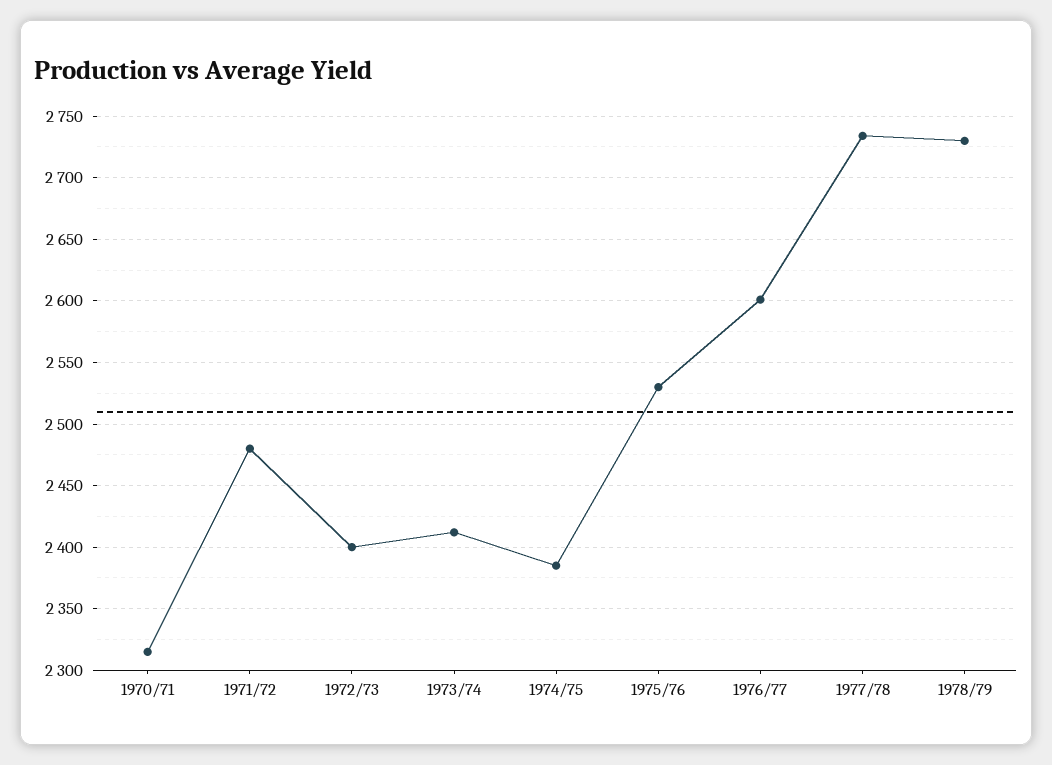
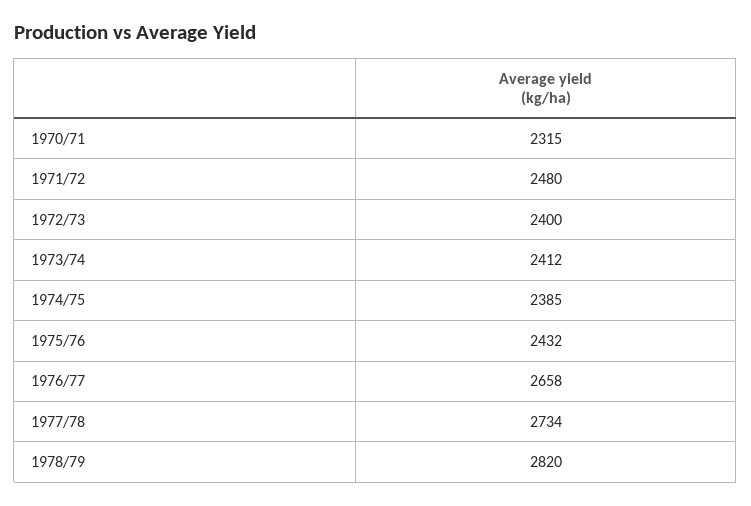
  {
    "1970/71": 2315,
    "1971/72": 2480,
    "1972/73": 2400,
    "1973/74": 2412,
    "1974/75": 2385,
-   "1975/76": 2530,
+   "1975/76": 2432,
-   "1976/77": 2600,
+   "1976/77": 2658,
    "1977/78": 2734,
-   "1978/79": 2730
+   "1978/79": 2820
  }

